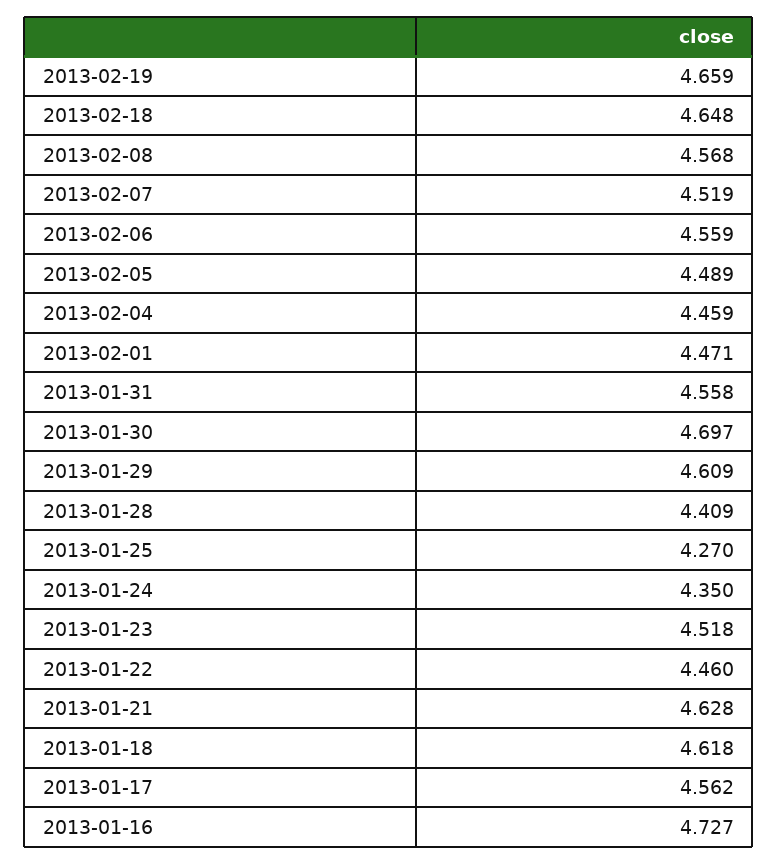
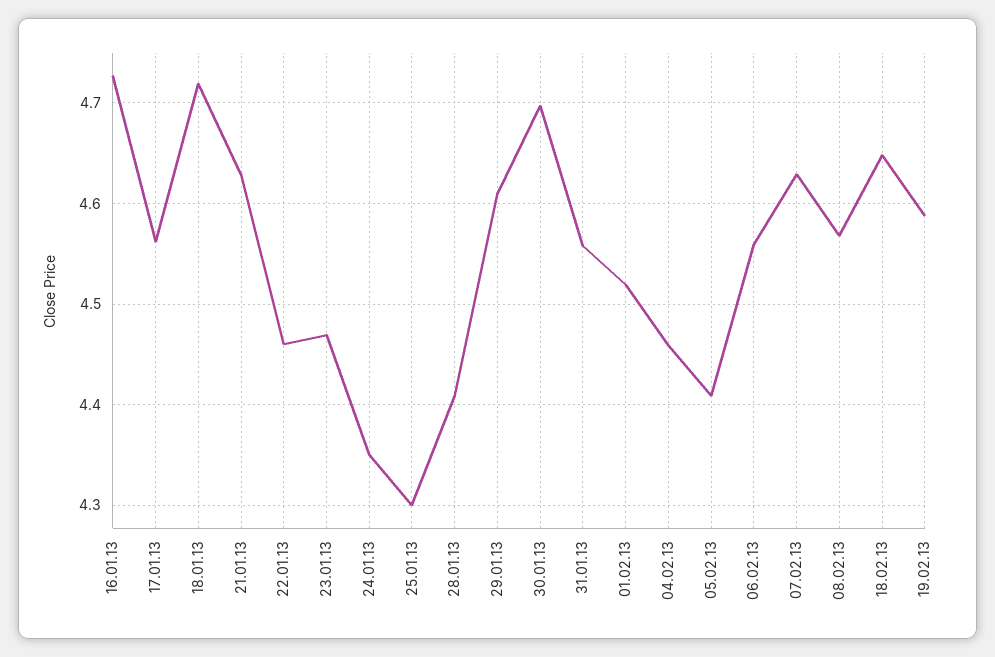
  {
-   "2013-02-19": 4.659,
+   "2013-02-19": 4.59,
    "2013-02-18": 4.648,
    "2013-02-08": 4.568,
-   "2013-02-07": 4.519,
+   "2013-02-07": 4.63,
    "2013-02-06": 4.559,
-   "2013-02-05": 4.489,
+   "2013-02-05": 4.41,
    "2013-02-04": 4.459,
-   "2013-02-01": 4.471,
+   "2013-02-01": 4.52,
    "2013-01-31": 4.558,
    "2013-01-30": 4.697,
    "2013-01-29": 4.609,
    "2013-01-28": 4.409,
-   "2013-01-25": 4.27,
+   "2013-01-25": 4.3,
    "2013-01-24": 4.35,
-   "2013-01-23": 4.518,
+   "2013-01-23": 4.47,
    "2013-01-22": 4.46,
    "2013-01-21": 4.628,
-   "2013-01-18": 4.618,
+   "2013-01-18": 4.72,
    "2013-01-17": 4.562,
    "2013-01-16": 4.727
  }

